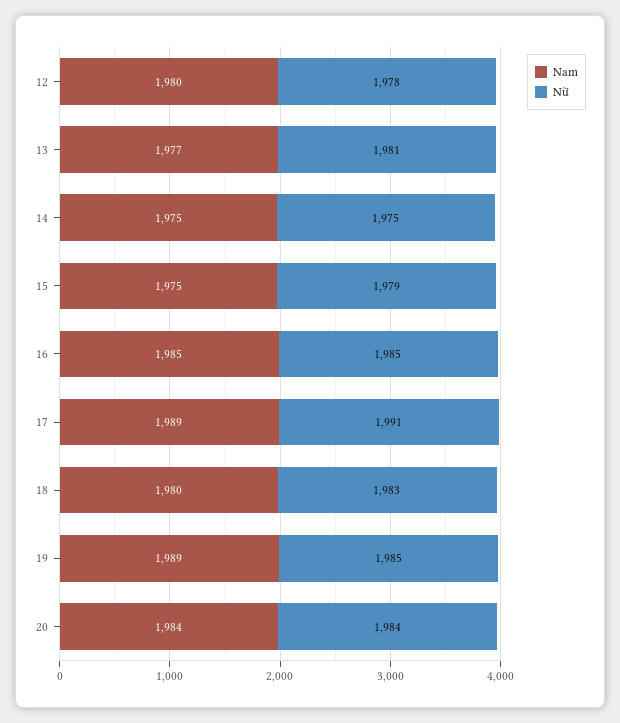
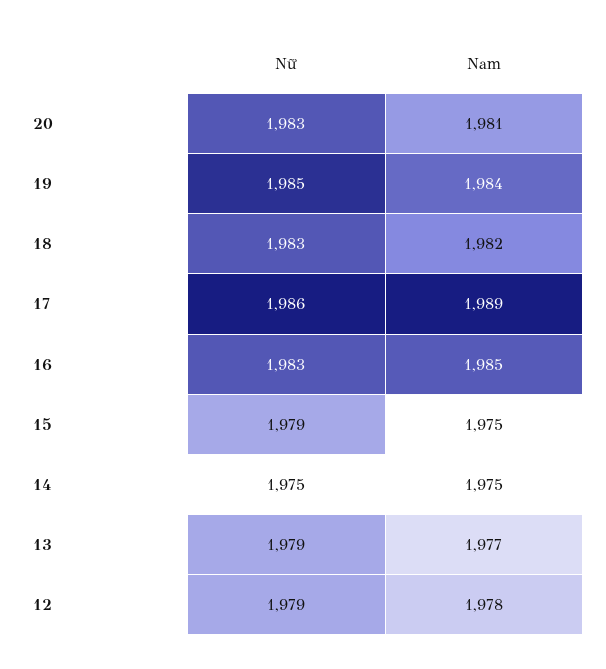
  {
    "Nam": {
-     "12": 1980,
+     "12": 1978,
      "13": 1977,
      "14": 1975,
      "15": 1975,
      "16": 1985,
      "17": 1989,
-     "18": 1980,
+     "18": 1982,
-     "19": 1989,
+     "19": 1984,
-     "20": 1984
+     "20": 1981
    },
    "Nữ": {
-     "12": 1978,
+     "12": 1979,
-     "13": 1981,
+     "13": 1979,
      "14": 1975,
      "15": 1979,
-     "16": 1985,
+     "16": 1983,
-     "17": 1991,
+     "17": 1986,
      "18": 1983,
      "19": 1985,
-     "20": 1984
+     "20": 1983
    }
  }

